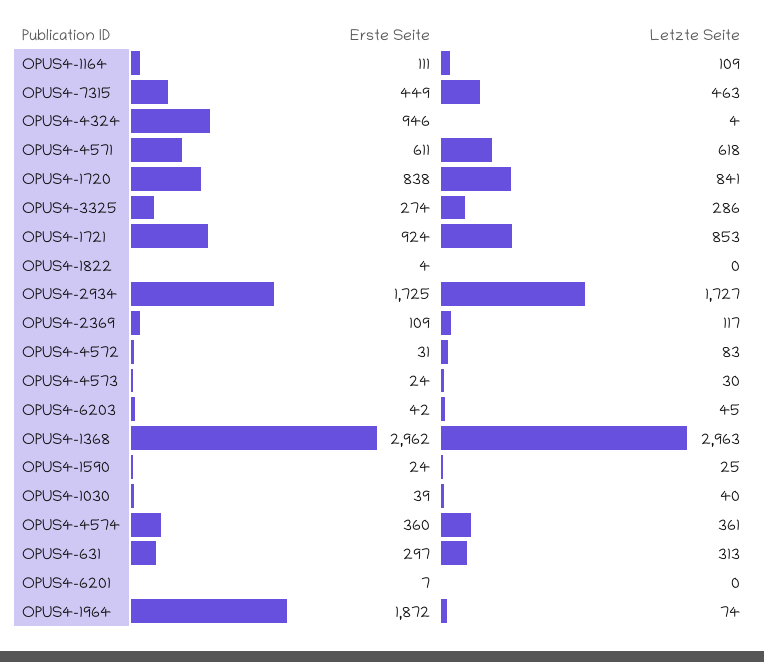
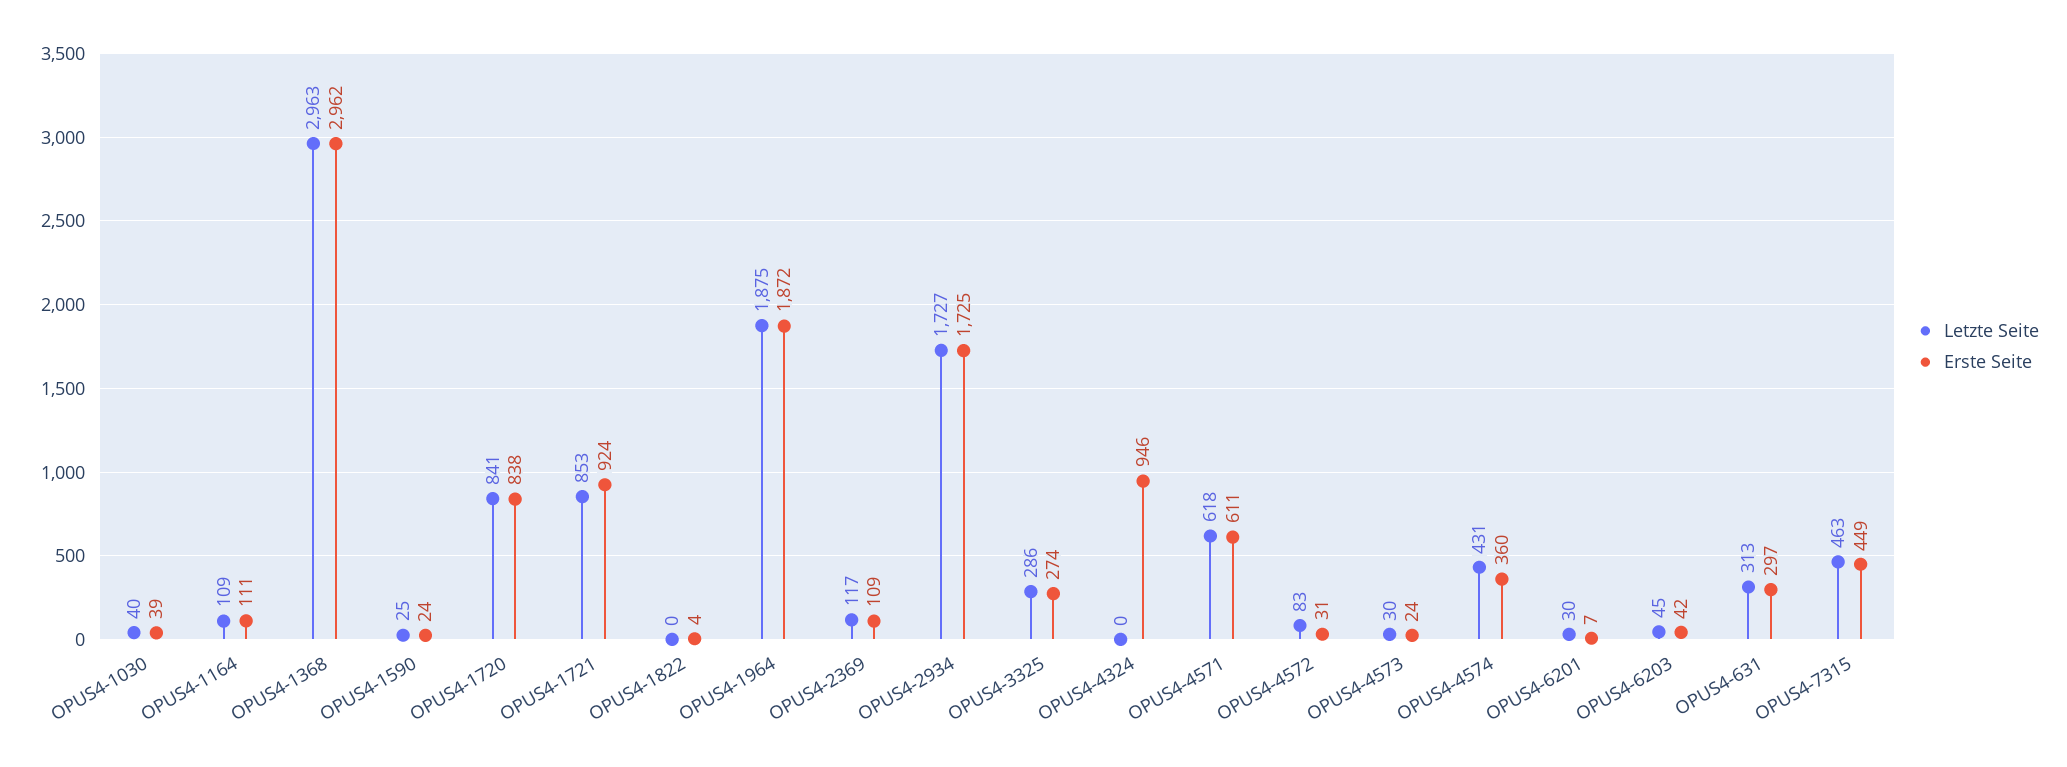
  {
    "Erste Seite": {
      "OPUS4-1164": 111,
      "OPUS4-7315": 449,
      "OPUS4-4324": 946,
      "OPUS4-4571": 611,
      "OPUS4-1720": 838,
      "OPUS4-3325": 274,
      "OPUS4-1721": 924,
      "OPUS4-1822": 4,
      "OPUS4-2934": 1725,
      "OPUS4-2369": 109,
      "OPUS4-4572": 31,
      "OPUS4-4573": 24,
      "OPUS4-6203": 42,
      "OPUS4-1368": 2962,
      "OPUS4-1590": 24,
      "OPUS4-1030": 39,
      "OPUS4-4574": 360,
      "OPUS4-631": 297,
      "OPUS4-6201": 7,
      "OPUS4-1964": 1872
    },
    "Letzte Seite": {
      "OPUS4-1164": 109,
      "OPUS4-7315": 463,
-     "OPUS4-4324": 4,
+     "OPUS4-4324": 0,
      "OPUS4-4571": 618,
      "OPUS4-1720": 841,
      "OPUS4-3325": 286,
      "OPUS4-1721": 853,
      "OPUS4-1822": 0,
      "OPUS4-2934": 1727,
      "OPUS4-2369": 117,
      "OPUS4-4572": 83,
      "OPUS4-4573": 30,
      "OPUS4-6203": 45,
      "OPUS4-1368": 2963,
      "OPUS4-1590": 25,
      "OPUS4-1030": 40,
-     "OPUS4-4574": 361,
+     "OPUS4-4574": 431,
      "OPUS4-631": 313,
-     "OPUS4-6201": 0,
+     "OPUS4-6201": 30,
-     "OPUS4-1964": 74
+     "OPUS4-1964": 1875
    }
  }

